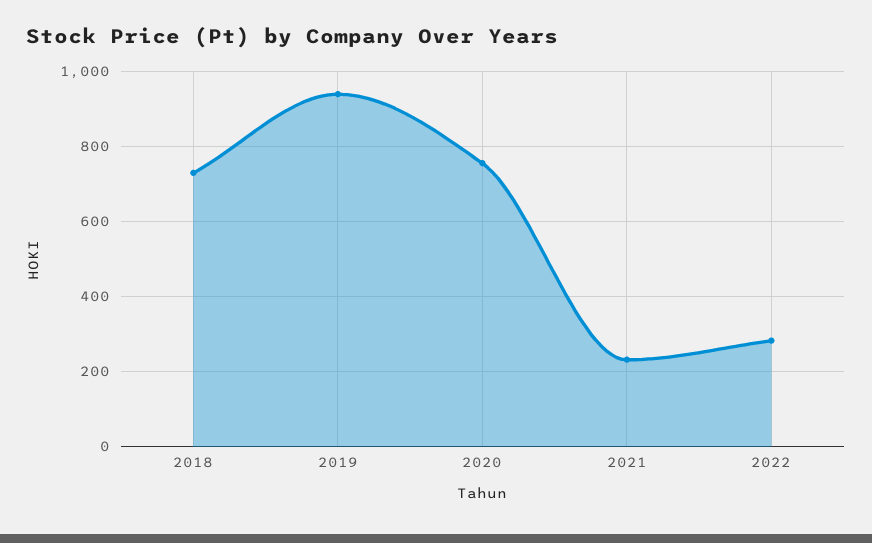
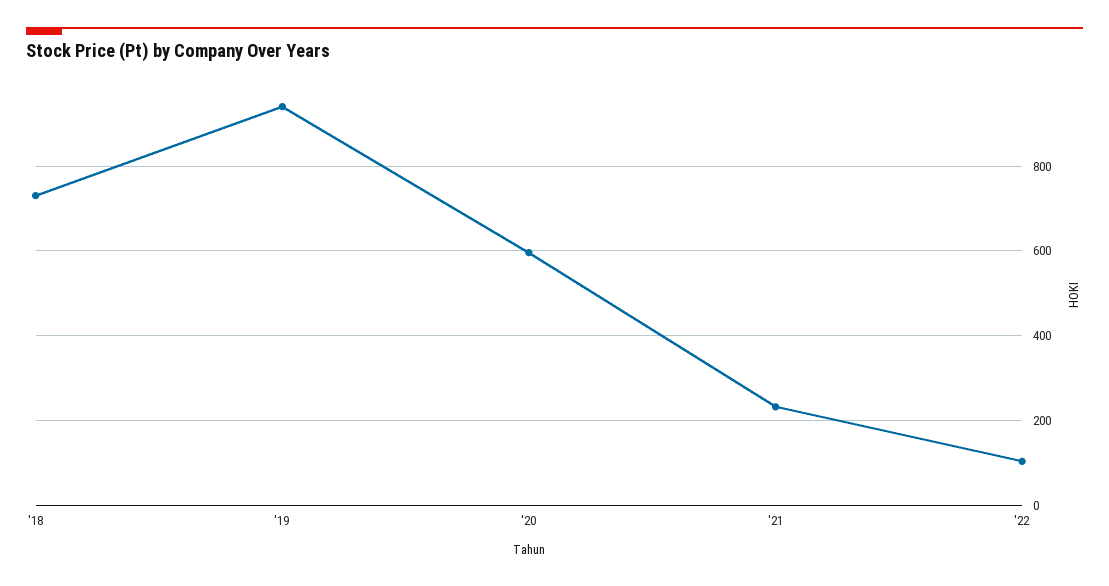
  {
    "2018": 740,
    "2019": 940,
-   "2020": 760,
+   "2020": 600,
    "2021": 240,
-   "2022": 280
+   "2022": 100
  }

